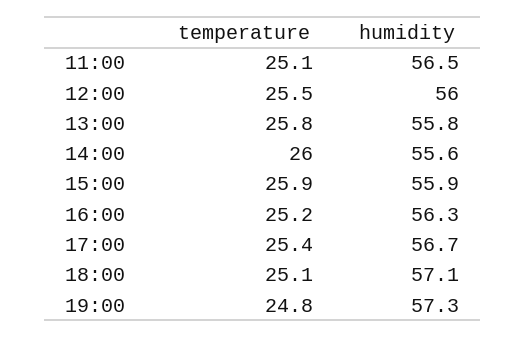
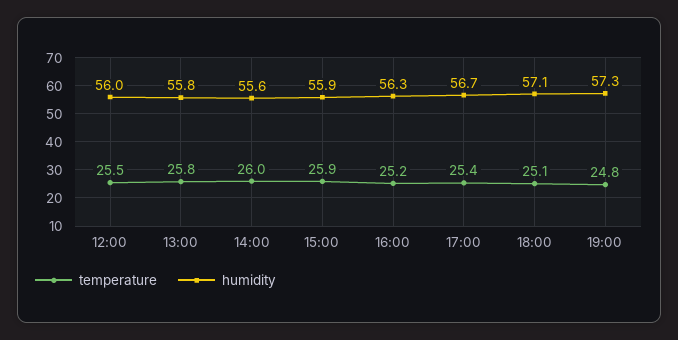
  {
    "temperature": {
-     "11:00": 25.1,
      "12:00": 25.5,
      "13:00": 25.8,
      "14:00": 26,
      "15:00": 25.9,
      "16:00": 25.2,
      "17:00": 25.4,
      "18:00": 25.1,
      "19:00": 24.8
    },
    "humidity": {
-     "11:00": 56.5,
      "12:00": 56,
      "13:00": 55.8,
      "14:00": 55.6,
      "15:00": 55.9,
      "16:00": 56.3,
      "17:00": 56.7,
      "18:00": 57.1,
      "19:00": 57.3
    }
  }

